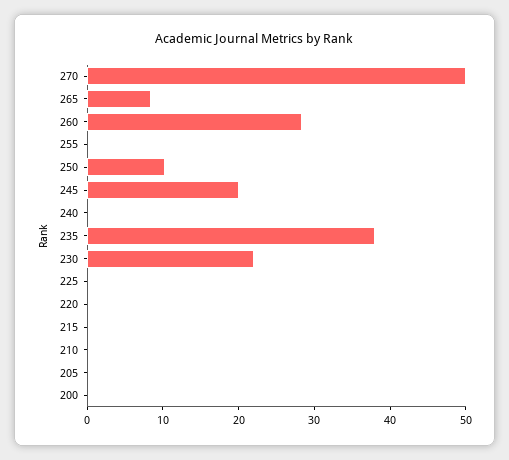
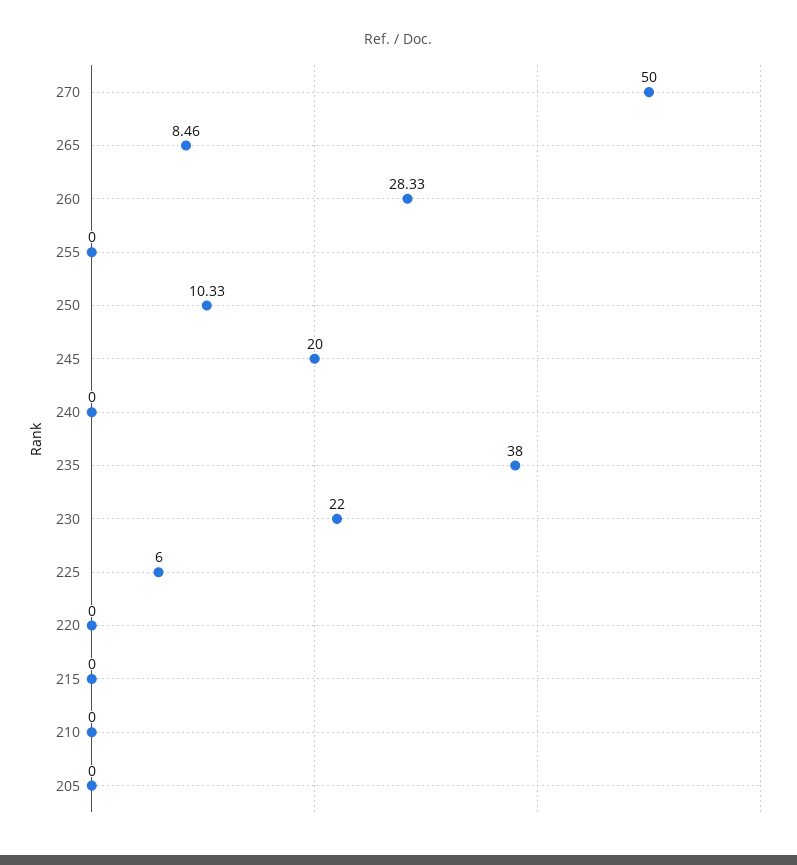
  {
    "270": 50,
    "265": 8.46,
    "260": 28.33,
    "255": 0,
    "250": 10.33,
    "245": 20,
    "240": 0,
    "235": 38,
    "230": 22,
-   "225": 0,
+   "225": 6,
    "220": 0,
    "215": 0,
    "210": 0,
-   "205": 0,
+   "205": 0
-   "200": 0
  }

